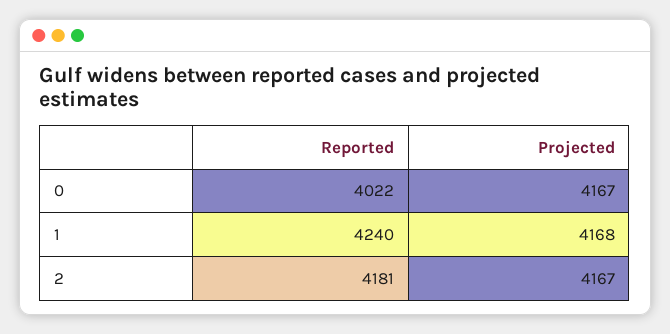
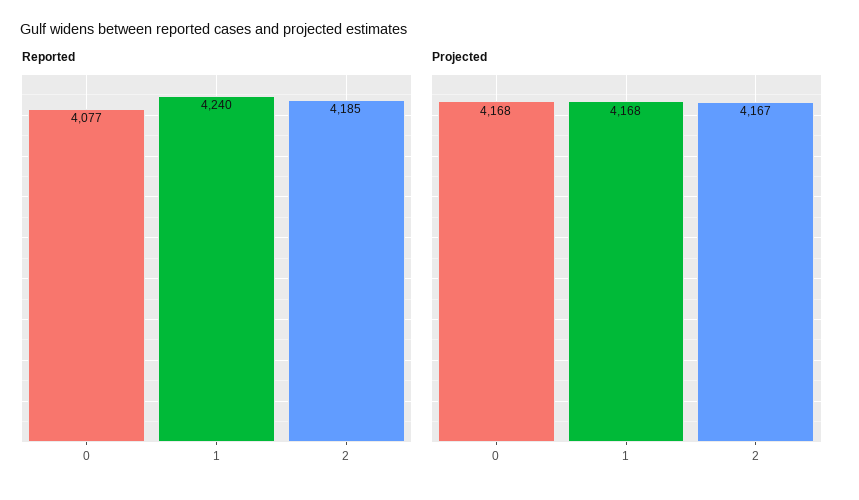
  {
    "Reported": {
-     "0": 4022,
+     "0": 4077,
      "1": 4240,
-     "2": 4181
+     "2": 4185
    },
    "Projected": {
-     "0": 4167,
+     "0": 4168,
      "1": 4168,
      "2": 4167
    }
  }

